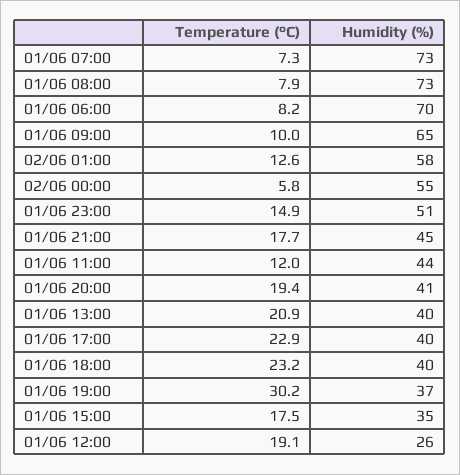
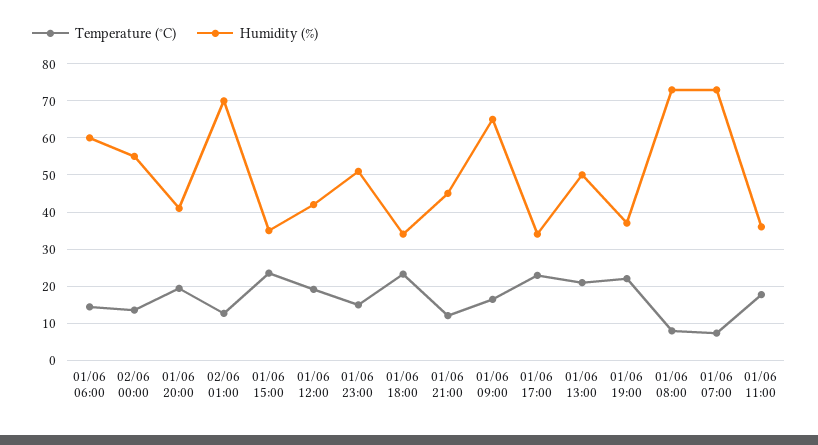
  {
    "Temperature (°C)": {
      "01/06 07:00": 7.3,
      "01/06 08:00": 7.9,
-     "01/06 06:00": 8.2,
+     "01/06 06:00": 14,
-     "01/06 09:00": 10,
+     "01/06 09:00": 16,
      "02/06 01:00": 12.6,
-     "02/06 00:00": 5.8,
+     "02/06 00:00": 14,
      "01/06 23:00": 14.9,
-     "01/06 21:00": 17.7,
+     "01/06 21:00": 12,
-     "01/06 11:00": 12,
+     "01/06 11:00": 18,
      "01/06 20:00": 19.4,
      "01/06 13:00": 20.9,
      "01/06 17:00": 22.9,
      "01/06 18:00": 23.2,
-     "01/06 19:00": 30.2,
+     "01/06 19:00": 22,
-     "01/06 15:00": 17.5,
+     "01/06 15:00": 24,
      "01/06 12:00": 19.1
    },
    "Humidity (%)": {
      "01/06 07:00": 73,
      "01/06 08:00": 73,
-     "01/06 06:00": 70,
+     "01/06 06:00": 60,
      "01/06 09:00": 65,
-     "02/06 01:00": 58,
+     "02/06 01:00": 70,
      "02/06 00:00": 55,
      "01/06 23:00": 51,
      "01/06 21:00": 45,
-     "01/06 11:00": 44,
+     "01/06 11:00": 36,
      "01/06 20:00": 41,
-     "01/06 13:00": 40,
+     "01/06 13:00": 50,
-     "01/06 17:00": 40,
+     "01/06 17:00": 34,
-     "01/06 18:00": 40,
+     "01/06 18:00": 34,
      "01/06 19:00": 37,
      "01/06 15:00": 35,
-     "01/06 12:00": 26
+     "01/06 12:00": 42
    }
  }

